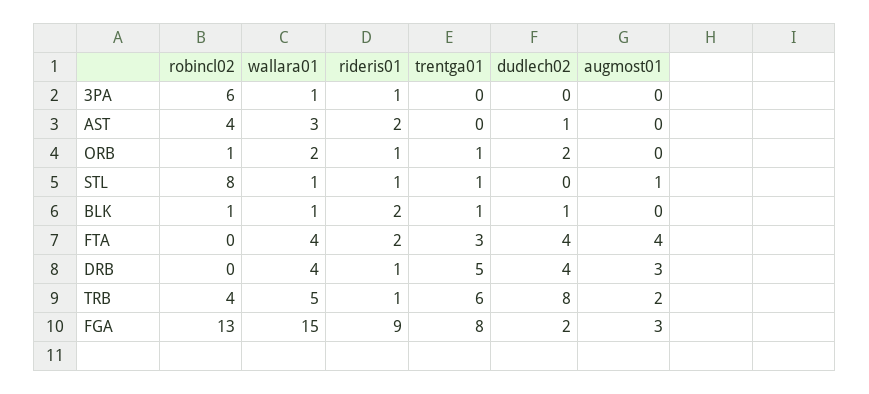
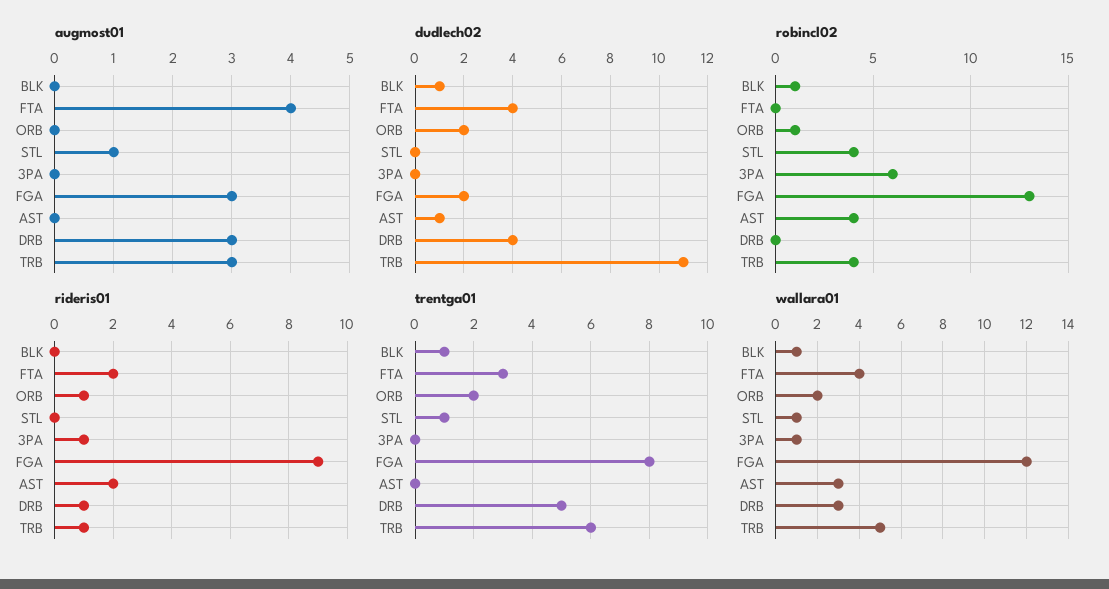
  {
    "robincl02": {
      "3PA": 6,
      "AST": 4,
      "ORB": 1,
-     "STL": 8,
+     "STL": 4,
      "BLK": 1,
      "FTA": 0,
      "DRB": 0,
      "TRB": 4,
      "FGA": 13
    },
    "wallara01": {
      "3PA": 1,
      "AST": 3,
      "ORB": 2,
      "STL": 1,
      "BLK": 1,
      "FTA": 4,
-     "DRB": 4,
+     "DRB": 3,
      "TRB": 5,
-     "FGA": 15
+     "FGA": 12
    },
    "rideris01": {
      "3PA": 1,
      "AST": 2,
      "ORB": 1,
-     "STL": 1,
+     "STL": 0,
-     "BLK": 2,
+     "BLK": 0,
      "FTA": 2,
      "DRB": 1,
      "TRB": 1,
      "FGA": 9
    },
    "trentga01": {
      "3PA": 0,
      "AST": 0,
-     "ORB": 1,
+     "ORB": 2,
      "STL": 1,
      "BLK": 1,
      "FTA": 3,
      "DRB": 5,
      "TRB": 6,
      "FGA": 8
    },
    "dudlech02": {
      "3PA": 0,
      "AST": 1,
      "ORB": 2,
      "STL": 0,
      "BLK": 1,
      "FTA": 4,
      "DRB": 4,
-     "TRB": 8,
+     "TRB": 11,
      "FGA": 2
    },
    "augmost01": {
      "3PA": 0,
      "AST": 0,
      "ORB": 0,
      "STL": 1,
      "BLK": 0,
      "FTA": 4,
      "DRB": 3,
-     "TRB": 2,
+     "TRB": 3,
      "FGA": 3
    }
  }

